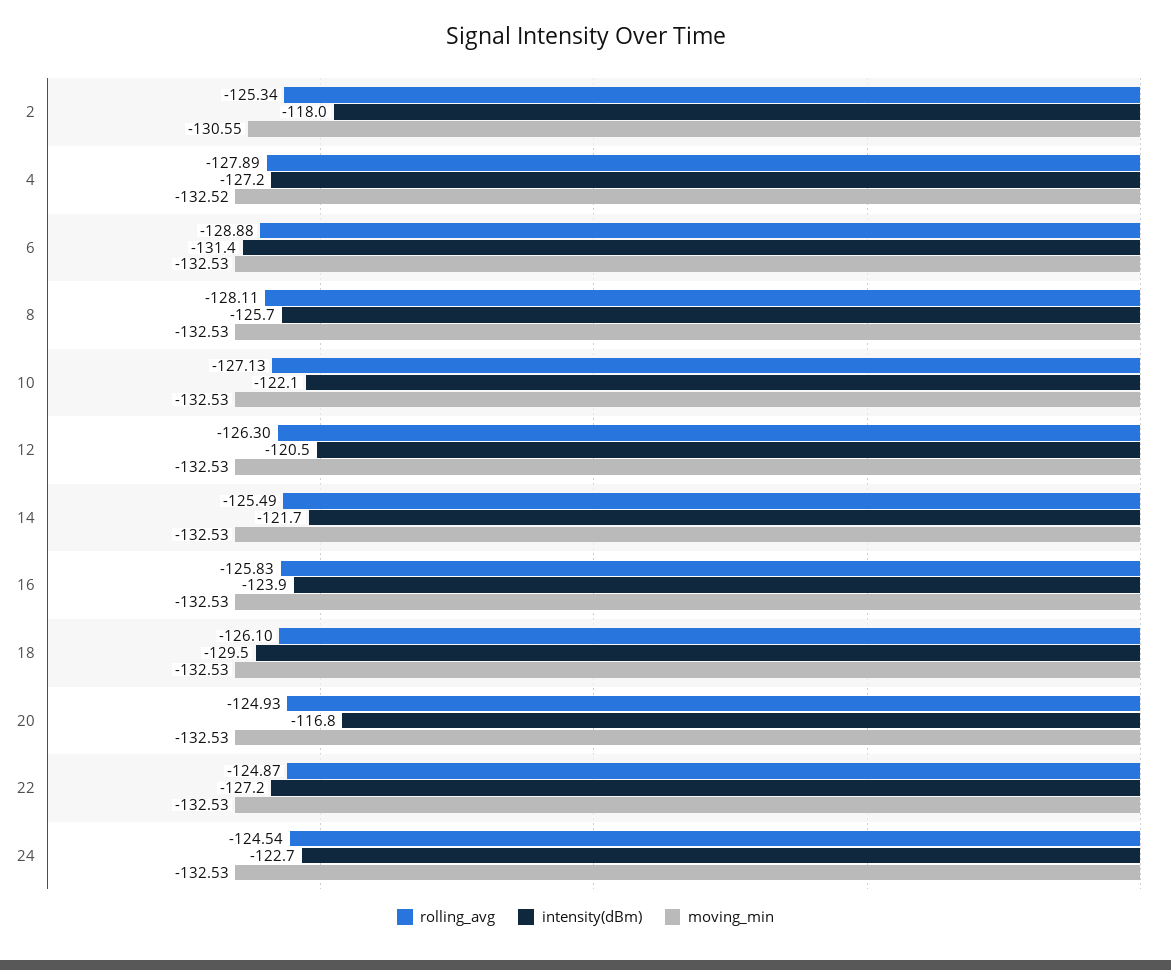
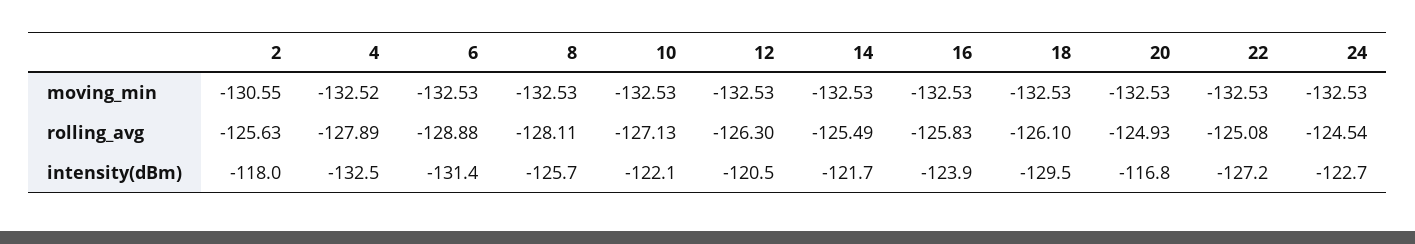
  {
    "rolling_avg": {
-     "2": -125.34,
+     "2": -125.63,
      "4": -127.89,
      "6": -128.88,
      "8": -128.11,
      "10": -127.13,
      "12": -126.3,
      "14": -125.49,
      "16": -125.83,
      "18": -126.1,
      "20": -124.93,
-     "22": -124.87,
+     "22": -125.08,
      "24": -124.54
    },
    "intensity(dBm)": {
      "2": -118,
-     "4": -127.2,
+     "4": -132.5,
      "6": -131.4,
      "8": -125.7,
      "10": -122.1,
      "12": -120.5,
      "14": -121.7,
      "16": -123.9,
      "18": -129.5,
      "20": -116.8,
      "22": -127.2,
      "24": -122.7
    },
    "moving_min": {
      "2": -130.55,
      "4": -132.52,
      "6": -132.53,
      "8": -132.53,
      "10": -132.53,
      "12": -132.53,
      "14": -132.53,
      "16": -132.53,
      "18": -132.53,
      "20": -132.53,
      "22": -132.53,
      "24": -132.53
    }
  }

